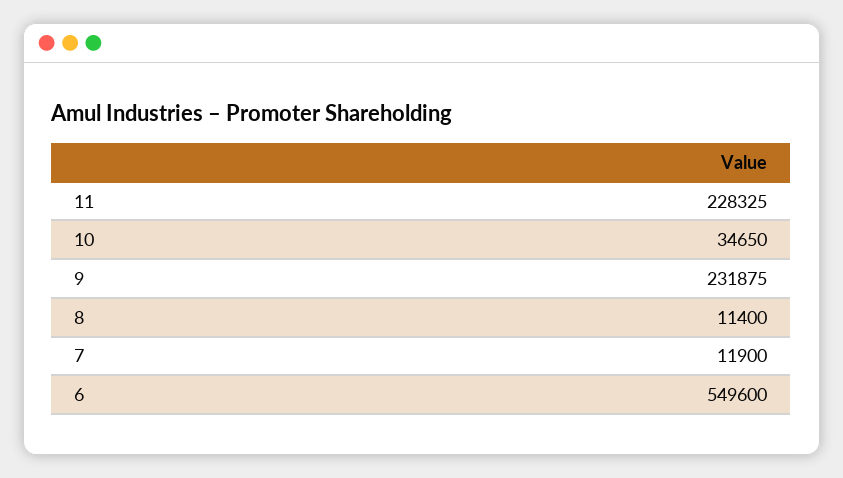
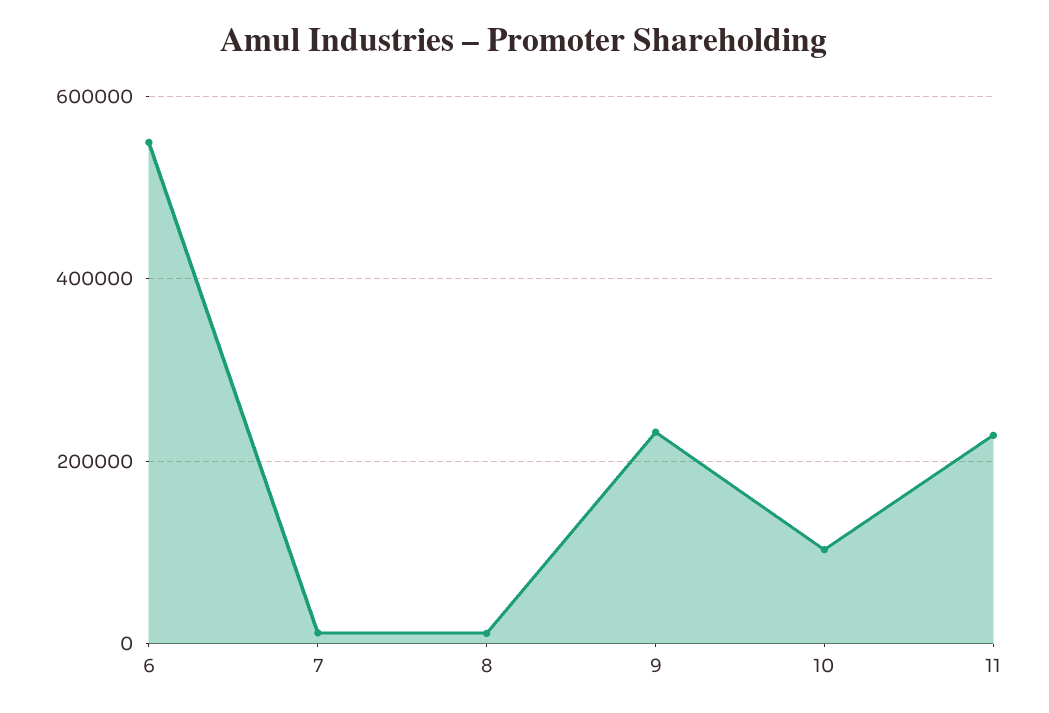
  {
    "11": 228325,
-   "10": 34650,
+   "10": 100000,
    "9": 231875,
    "8": 11400,
    "7": 11900,
    "6": 549600
  }

